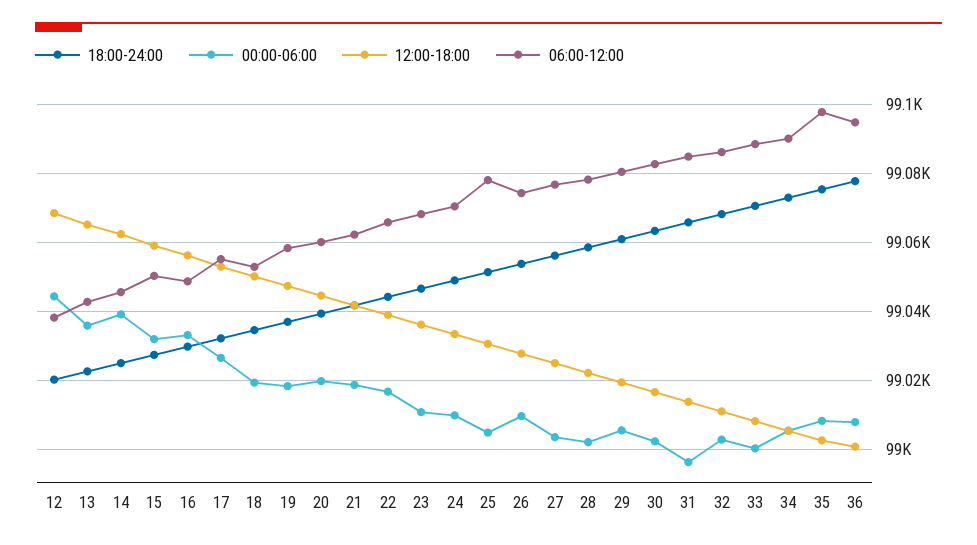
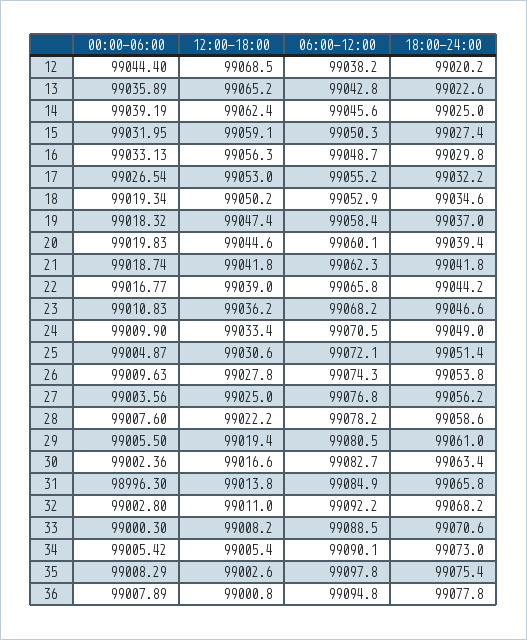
  {
    "18:00-24:00": {
      "12": 99020.2,
      "13": 99022.6,
      "14": 99025,
      "15": 99027.4,
      "16": 99029.8,
      "17": 99032.2,
      "18": 99034.6,
      "19": 99037,
      "20": 99039.4,
      "21": 99041.8,
      "22": 99044.2,
      "23": 99046.6,
      "24": 99049,
      "25": 99051.4,
      "26": 99053.8,
      "27": 99056.2,
      "28": 99058.6,
      "29": 99061,
      "30": 99063.4,
      "31": 99065.8,
      "32": 99068.2,
      "33": 99070.6,
      "34": 99073,
      "35": 99075.4,
      "36": 99077.8
    },
    "00:00-06:00": {
      "12": 99044.4,
      "13": 99035.89,
      "14": 99039.19,
      "15": 99031.95,
      "16": 99033.13,
      "17": 99026.54,
      "18": 99019.34,
      "19": 99018.32,
      "20": 99019.83,
      "21": 99018.74,
      "22": 99016.77,
      "23": 99010.83,
      "24": 99009.9,
      "25": 99004.87,
      "26": 99009.63,
      "27": 99003.56,
-     "28": 99002,
+     "28": 99007.6,
      "29": 99005.5,
      "30": 99002.36,
      "31": 98996.3,
      "32": 99002.8,
      "33": 99000.3,
      "34": 99005.42,
      "35": 99008.29,
      "36": 99007.89
    },
    "12:00-18:00": {
      "12": 99068.5,
      "13": 99065.2,
      "14": 99062.4,
      "15": 99059.1,
      "16": 99056.3,
      "17": 99053,
      "18": 99050.2,
      "19": 99047.4,
      "20": 99044.6,
      "21": 99041.8,
      "22": 99039,
      "23": 99036.2,
      "24": 99033.4,
      "25": 99030.6,
      "26": 99027.8,
      "27": 99025,
      "28": 99022.2,
      "29": 99019.4,
      "30": 99016.6,
      "31": 99013.8,
      "32": 99011,
      "33": 99008.2,
      "34": 99005.4,
      "35": 99002.6,
      "36": 99000.8
    },
    "06:00-12:00": {
      "12": 99038.2,
      "13": 99042.8,
      "14": 99045.6,
      "15": 99050.3,
      "16": 99048.7,
      "17": 99055.2,
      "18": 99052.9,
      "19": 99058.4,
      "20": 99060.1,
      "21": 99062.3,
      "22": 99065.8,
      "23": 99068.2,
      "24": 99070.5,
-     "25": 99078,
+     "25": 99072.1,
      "26": 99074.3,
      "27": 99076.8,
      "28": 99078.2,
      "29": 99080.5,
      "30": 99082.7,
      "31": 99084.9,
-     "32": 99086,
+     "32": 99092.2,
      "33": 99088.5,
      "34": 99090.1,
      "35": 99097.8,
      "36": 99094.8
    }
  }

